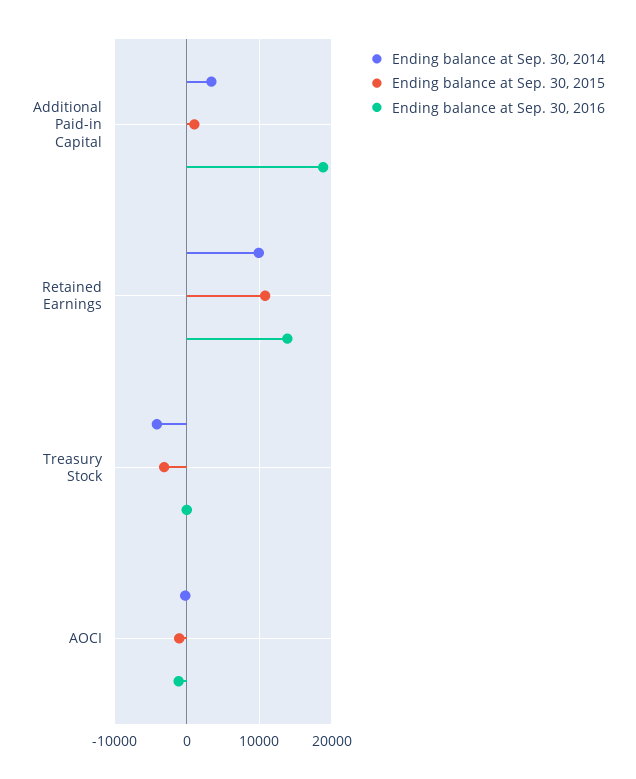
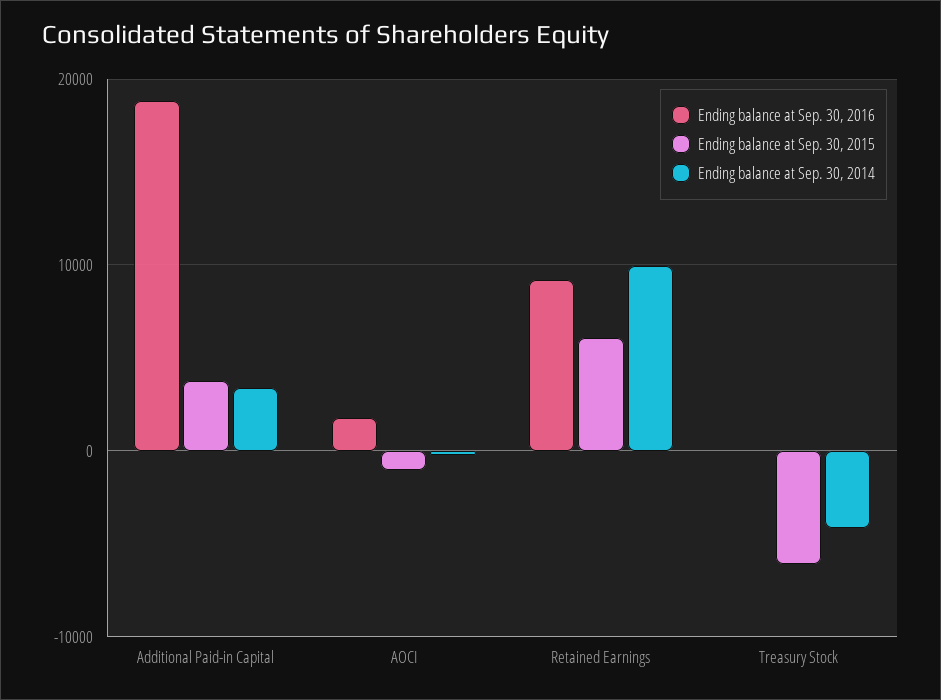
  {
    "Ending balance at Sep. 30, 2014": {
      "Additional Paid-in Capital": 3000,
      "Retained Earnings": 10000,
      "Treasury Stock": -4000,
      "AOCI": 0
    },
    "Ending balance at Sep. 30, 2015": {
-     "Additional Paid-in Capital": 1000,
+     "Additional Paid-in Capital": 4000,
-     "Retained Earnings": 11000,
+     "Retained Earnings": 6000,
-     "Treasury Stock": -3000,
+     "Treasury Stock": -6000,
      "AOCI": -1000
    },
    "Ending balance at Sep. 30, 2016": {
      "Additional Paid-in Capital": 19000,
-     "Retained Earnings": 14000,
+     "Retained Earnings": 9000,
      "Treasury Stock": 0,
-     "AOCI": -1000
+     "AOCI": 2000
    }
  }

